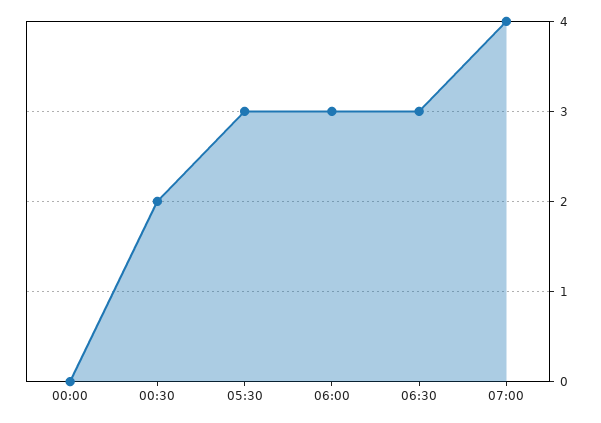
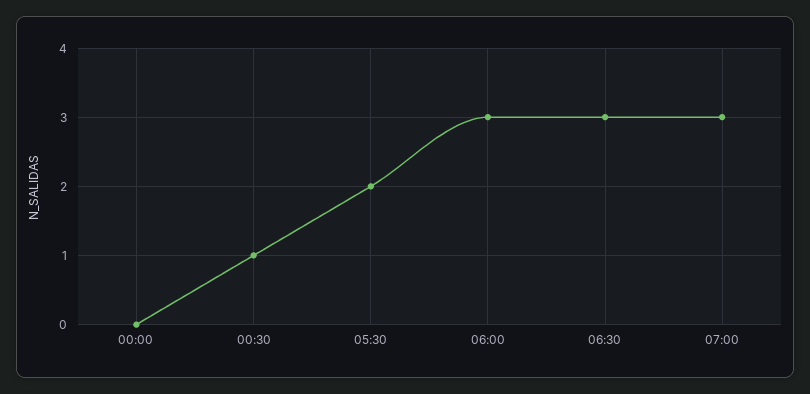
  {
    "00:00": 0,
-   "00:30": 2,
+   "00:30": 1,
-   "05:30": 3,
+   "05:30": 2,
    "06:00": 3,
    "06:30": 3,
-   "07:00": 4
+   "07:00": 3
  }

